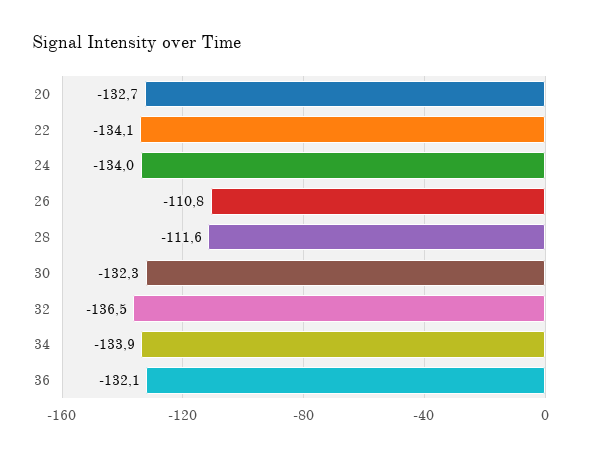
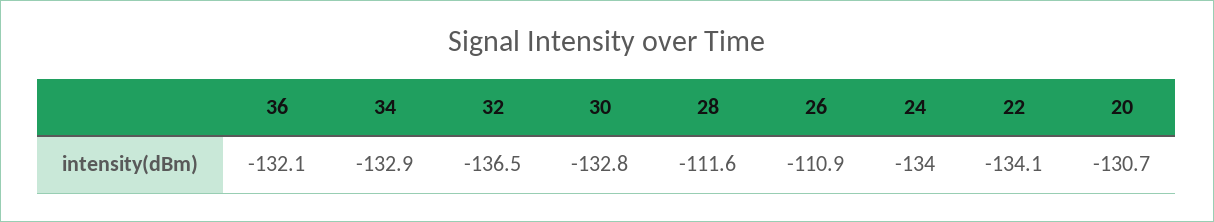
  {
-   "20": -132.7,
+   "20": -130.7,
    "22": -134.1,
    "24": -134,
-   "26": -110.8,
+   "26": -110.9,
    "28": -111.6,
-   "30": -132.3,
+   "30": -132.8,
    "32": -136.5,
-   "34": -133.9,
+   "34": -132.9,
    "36": -132.1
  }

